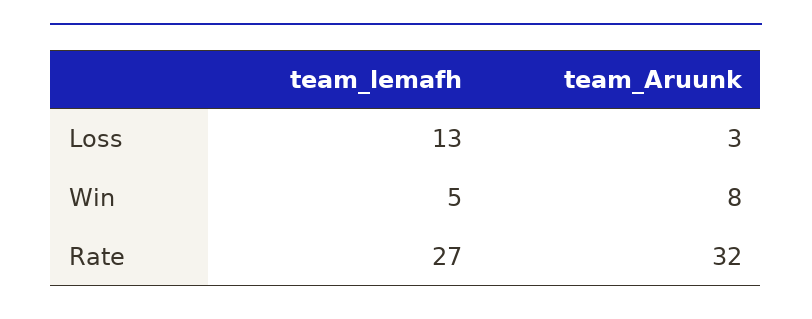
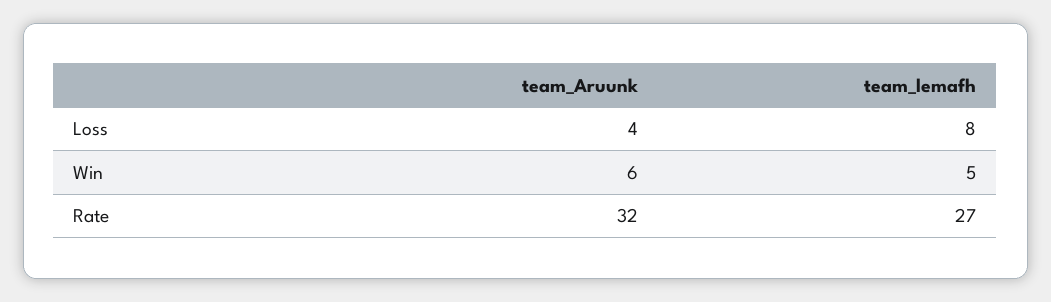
  {
    "team_lemafh": {
-     "Loss": 13,
+     "Loss": 8,
      "Win": 5,
      "Rate": 27
    },
    "team_Aruunk": {
-     "Loss": 3,
+     "Loss": 4,
-     "Win": 8,
+     "Win": 6,
      "Rate": 32
    }
  }

